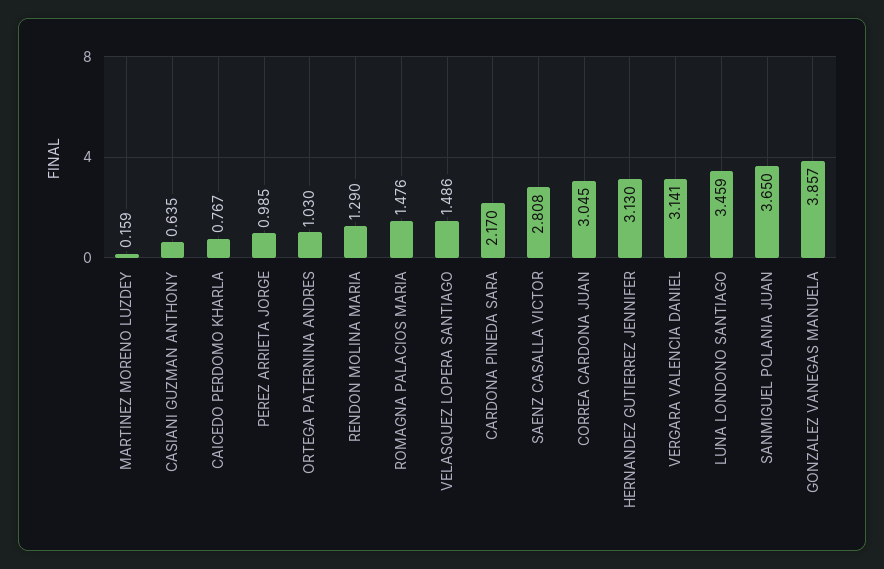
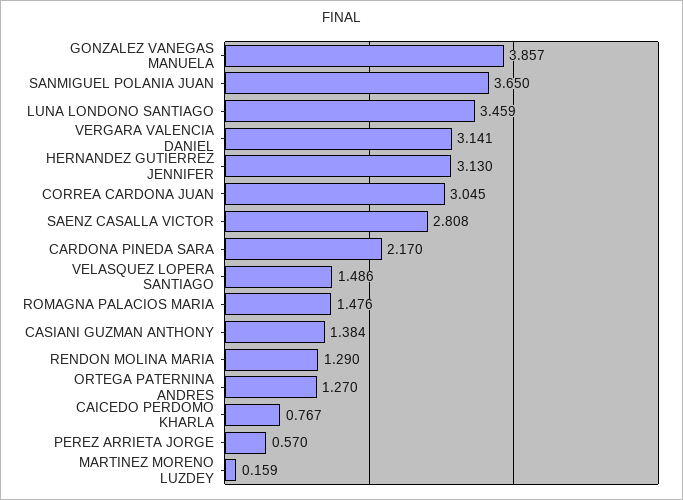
  {
    "MARTINEZ MORENO LUZDEY": 0.159,
-   "CASIANI GUZMAN ANTHONY": 0.635,
+   "CASIANI GUZMAN ANTHONY": 1.384,
    "CAICEDO PERDOMO KHARLA": 0.767,
-   "PEREZ ARRIETA JORGE": 0.985,
+   "PEREZ ARRIETA JORGE": 0.57,
-   "ORTEGA PATERNINA ANDRES": 1.03,
+   "ORTEGA PATERNINA ANDRES": 1.27,
    "RENDON MOLINA MARIA": 1.29,
    "ROMAGNA PALACIOS MARIA": 1.476,
    "VELASQUEZ LOPERA SANTIAGO": 1.486,
    "CARDONA PINEDA SARA": 2.17,
    "SAENZ CASALLA VICTOR": 2.808,
    "CORREA CARDONA JUAN": 3.045,
    "HERNANDEZ GUTIERREZ JENNIFER": 3.13,
    "VERGARA VALENCIA DANIEL": 3.141,
    "LUNA LONDONO SANTIAGO": 3.459,
    "SANMIGUEL POLANIA JUAN": 3.65,
    "GONZALEZ VANEGAS MANUELA": 3.857
  }

